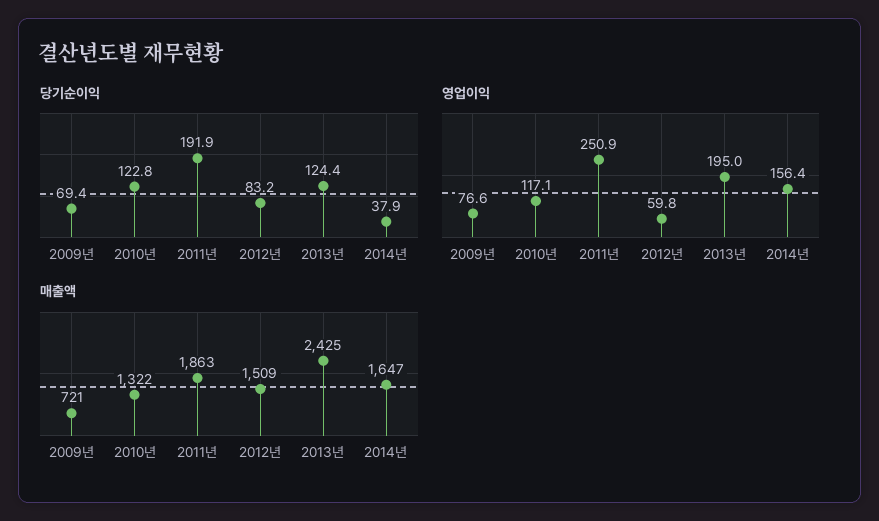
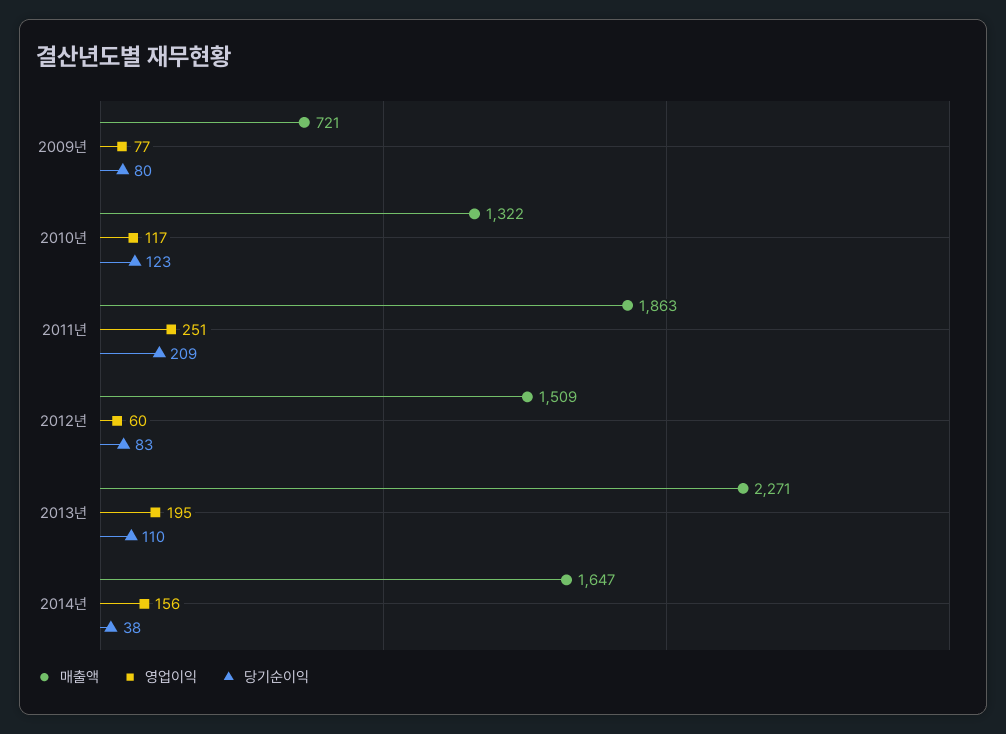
  {
    "당기순이익": {
-     "2009년": 69.4,
+     "2009년": 80,
      "2010년": 122.8,
-     "2011년": 191.9,
+     "2011년": 209,
      "2012년": 83.2,
-     "2013년": 124.4,
+     "2013년": 110,
      "2014년": 37.9
    },
    "영업이익": {
      "2009년": 76.6,
      "2010년": 117.1,
      "2011년": 250.9,
      "2012년": 59.8,
      "2013년": 195,
      "2014년": 156.4
    },
    "매출액": {
      "2009년": 721,
      "2010년": 1322,
      "2011년": 1863,
      "2012년": 1509,
-     "2013년": 2425,
+     "2013년": 2271,
      "2014년": 1647
    }
  }

